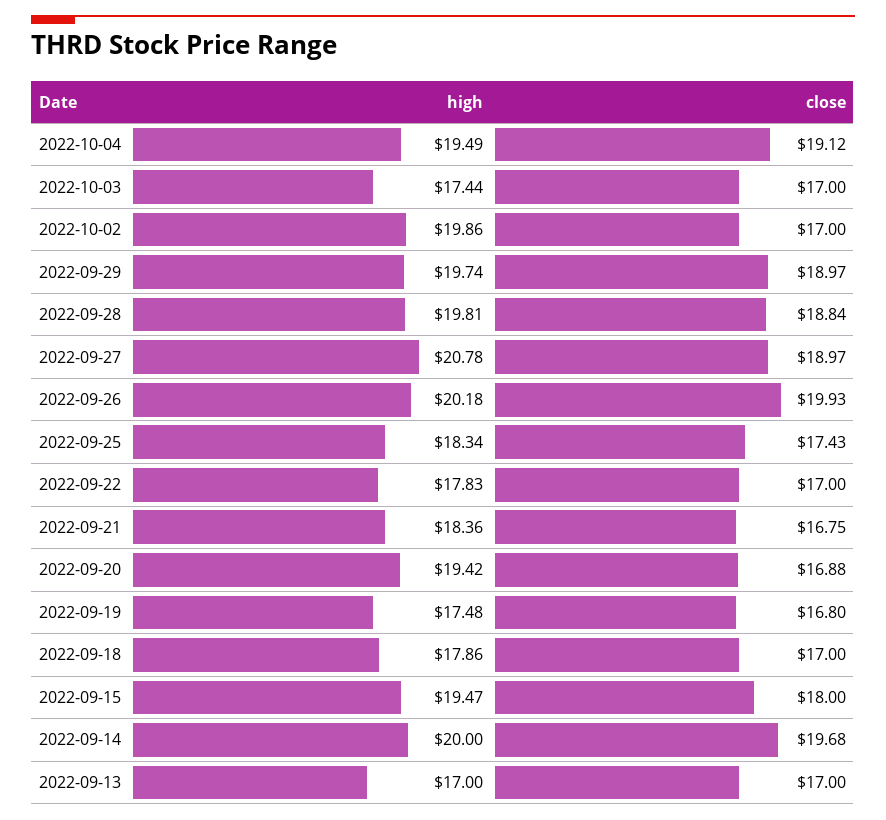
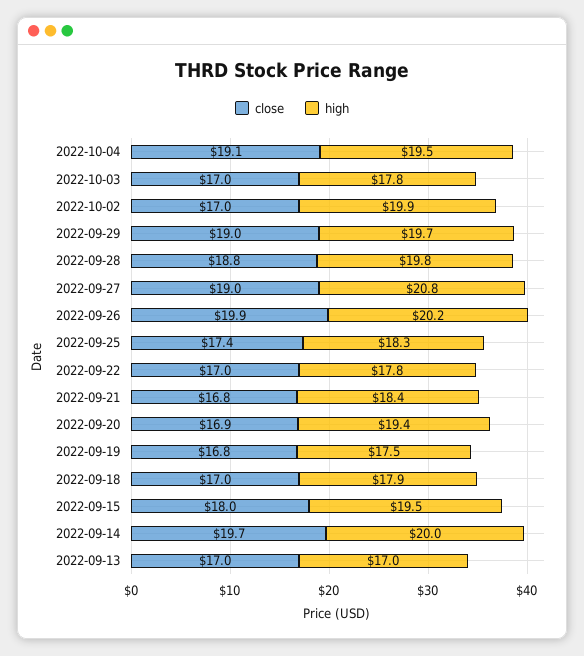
  {
    "high": {
      "2022-10-04": 19.49,
-     "2022-10-03": 17.44,
+     "2022-10-03": 17.8,
      "2022-10-02": 19.86,
      "2022-09-29": 19.74,
      "2022-09-28": 19.81,
      "2022-09-27": 20.78,
      "2022-09-26": 20.18,
      "2022-09-25": 18.34,
      "2022-09-22": 17.83,
      "2022-09-21": 18.36,
      "2022-09-20": 19.42,
      "2022-09-19": 17.48,
      "2022-09-18": 17.86,
      "2022-09-15": 19.47,
      "2022-09-14": 20,
      "2022-09-13": 17
    },
    "close": {
      "2022-10-04": 19.12,
      "2022-10-03": 17,
      "2022-10-02": 17,
      "2022-09-29": 18.97,
      "2022-09-28": 18.84,
      "2022-09-27": 18.97,
      "2022-09-26": 19.93,
      "2022-09-25": 17.43,
      "2022-09-22": 17,
      "2022-09-21": 16.75,
      "2022-09-20": 16.88,
      "2022-09-19": 16.8,
      "2022-09-18": 17,
      "2022-09-15": 18,
      "2022-09-14": 19.68,
      "2022-09-13": 17
    }
  }

